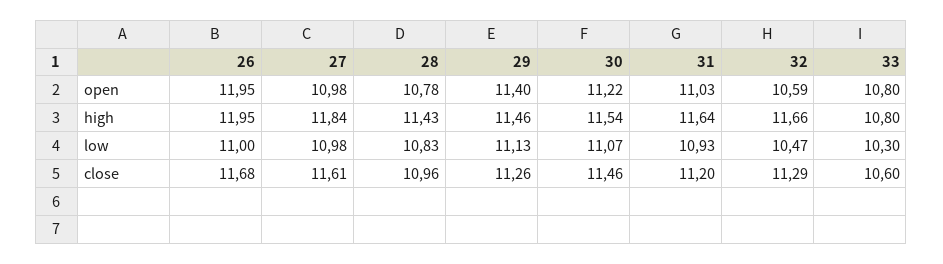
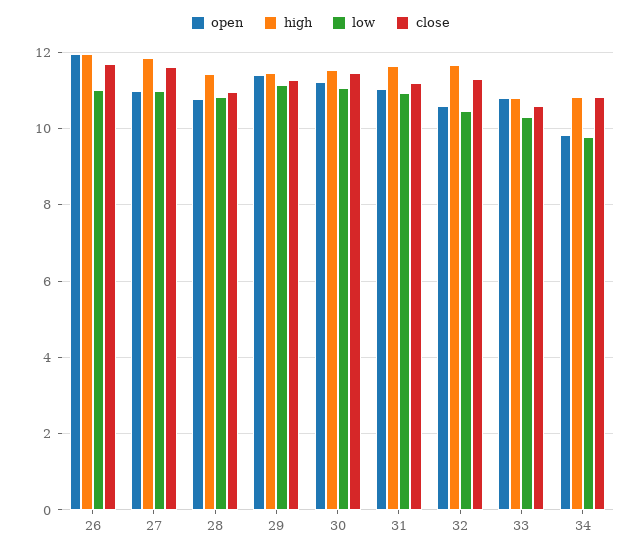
  {
    "open": {
      "26": 11.95,
      "27": 10.98,
      "28": 10.78,
      "29": 11.4,
      "30": 11.22,
      "31": 11.03,
      "32": 10.59,
-     "33": 10.8
+     "33": 10.8,
+     "34": 9.8
    },
    "high": {
      "26": 11.95,
      "27": 11.84,
      "28": 11.43,
      "29": 11.46,
      "30": 11.54,
      "31": 11.64,
      "32": 11.66,
-     "33": 10.8
+     "33": 10.8,
+     "34": 10.8
    },
    "low": {
      "26": 11,
      "27": 10.98,
      "28": 10.83,
      "29": 11.13,
      "30": 11.07,
      "31": 10.93,
      "32": 10.47,
-     "33": 10.3
+     "33": 10.3,
+     "34": 9.8
    },
    "close": {
      "26": 11.68,
      "27": 11.61,
      "28": 10.96,
      "29": 11.26,
      "30": 11.46,
      "31": 11.2,
      "32": 11.29,
-     "33": 10.6
+     "33": 10.6,
+     "34": 10.8
    }
  }

